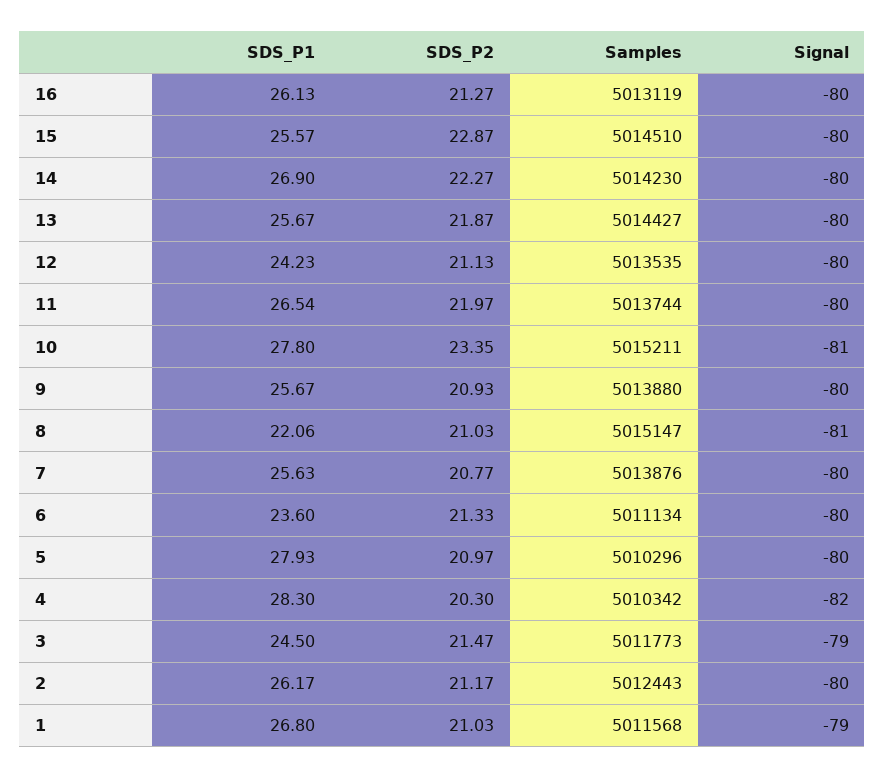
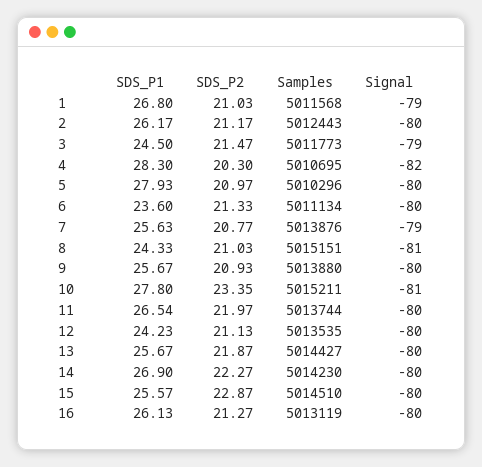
  {
    "SDS_P1": {
      "16": 26.13,
      "15": 25.57,
      "14": 26.9,
      "13": 25.67,
      "12": 24.23,
      "11": 26.54,
      "10": 27.8,
      "9": 25.67,
-     "8": 22.06,
+     "8": 24.33,
      "7": 25.63,
      "6": 23.6,
      "5": 27.93,
      "4": 28.3,
      "3": 24.5,
      "2": 26.17,
      "1": 26.8
    },
    "SDS_P2": {
      "16": 21.27,
      "15": 22.87,
      "14": 22.27,
      "13": 21.87,
      "12": 21.13,
      "11": 21.97,
      "10": 23.35,
      "9": 20.93,
      "8": 21.03,
      "7": 20.77,
      "6": 21.33,
      "5": 20.97,
      "4": 20.3,
      "3": 21.47,
      "2": 21.17,
      "1": 21.03
    },
    "Samples": {
      "16": 5013119,
      "15": 5014510,
      "14": 5014230,
      "13": 5014427,
      "12": 5013535,
      "11": 5013744,
      "10": 5015211,
      "9": 5013880,
-     "8": 5015147,
+     "8": 5015151,
      "7": 5013876,
      "6": 5011134,
      "5": 5010296,
-     "4": 5010342,
+     "4": 5010695,
      "3": 5011773,
      "2": 5012443,
      "1": 5011568
    },
    "Signal": {
      "16": -80,
      "15": -80,
      "14": -80,
      "13": -80,
      "12": -80,
      "11": -80,
      "10": -81,
      "9": -80,
      "8": -81,
-     "7": -80,
+     "7": -79,
      "6": -80,
      "5": -80,
      "4": -82,
      "3": -79,
      "2": -80,
      "1": -79
    }
  }

